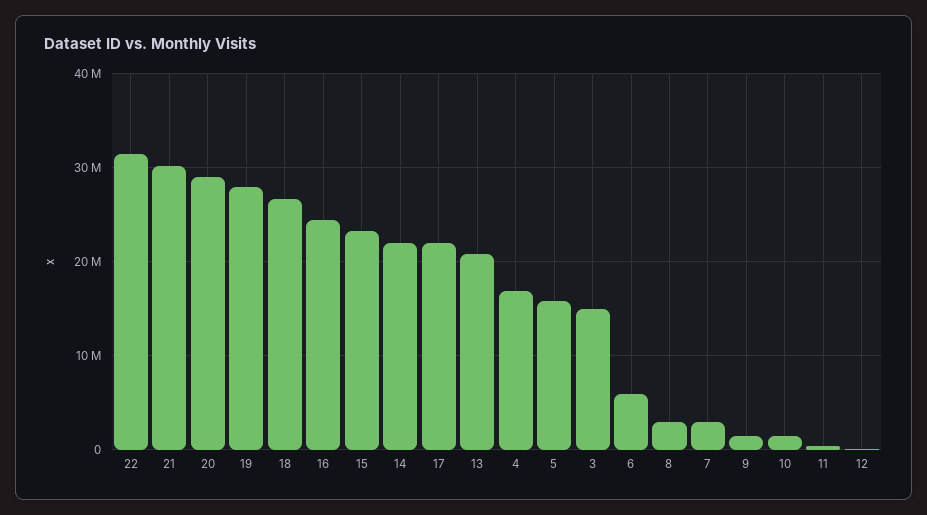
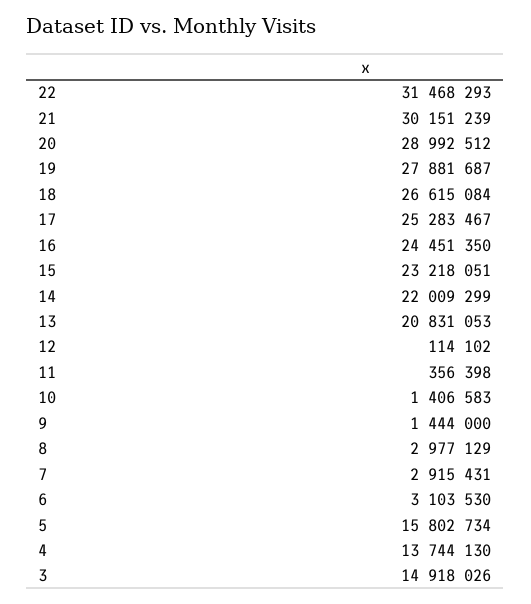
  {
    "22": 31468293,
    "21": 30151239,
    "20": 28992512,
    "19": 27881687,
    "18": 26615084,
    "16": 24451350,
    "15": 23218051,
    "14": 22009299,
-   "17": 22000000,
+   "17": 25283467,
    "13": 20831053,
-   "4": 17000000,
+   "4": 13744130,
    "5": 15802734,
    "3": 14918026,
-   "6": 6000000,
+   "6": 3103530,
    "8": 2977129,
    "7": 2915431,
    "9": 1444000,
    "10": 1406583,
    "11": 356398,
    "12": 114102
  }

